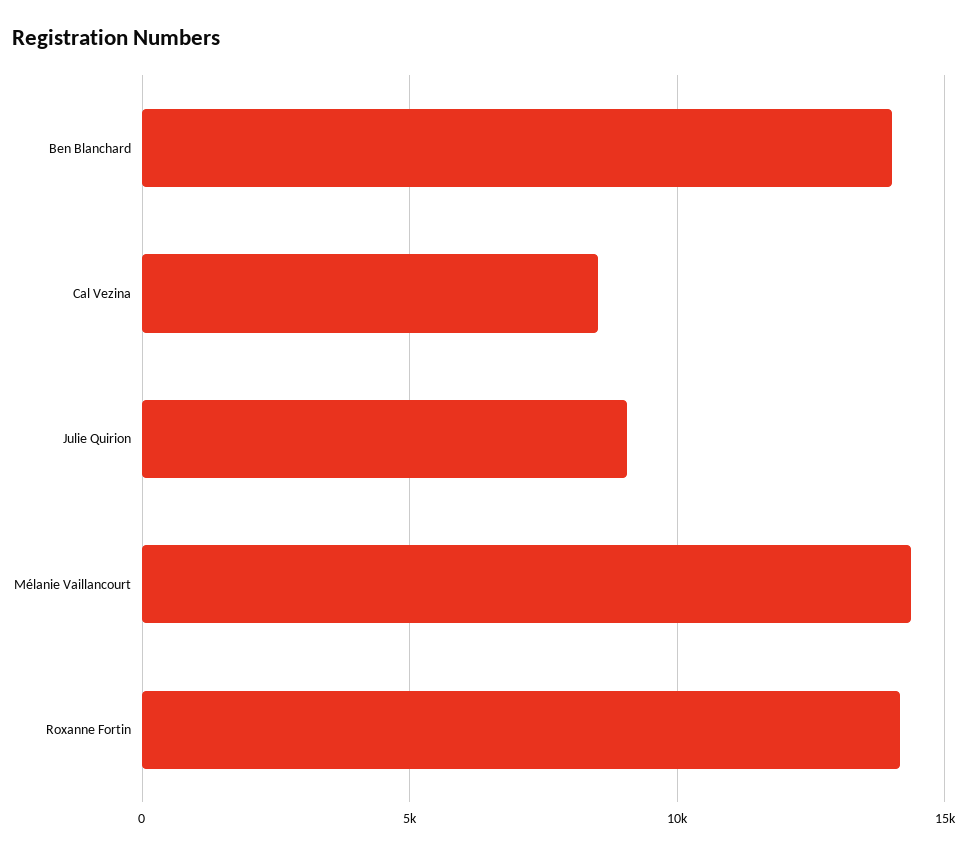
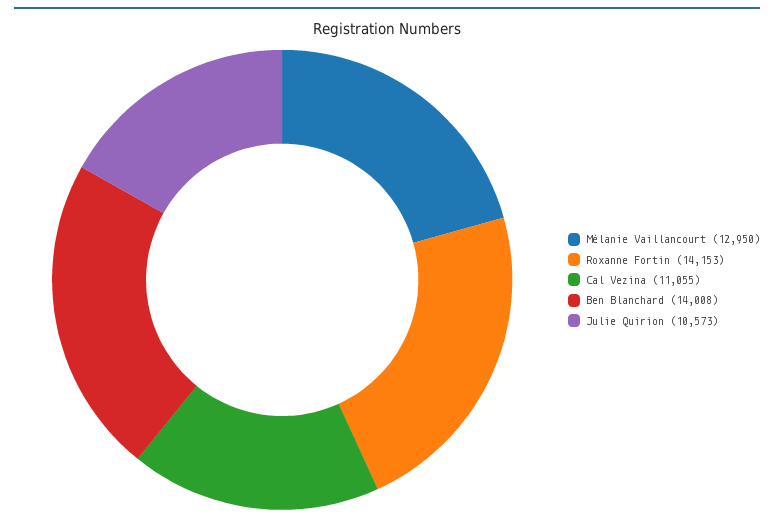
  {
    "Ben Blanchard": 14008,
-   "Cal Vezina": 8500,
+   "Cal Vezina": 11055,
-   "Julie Quirion": 9000,
+   "Julie Quirion": 10573,
-   "Mélanie Vaillancourt": 14500,
+   "Mélanie Vaillancourt": 12950,
    "Roxanne Fortin": 14153
  }

